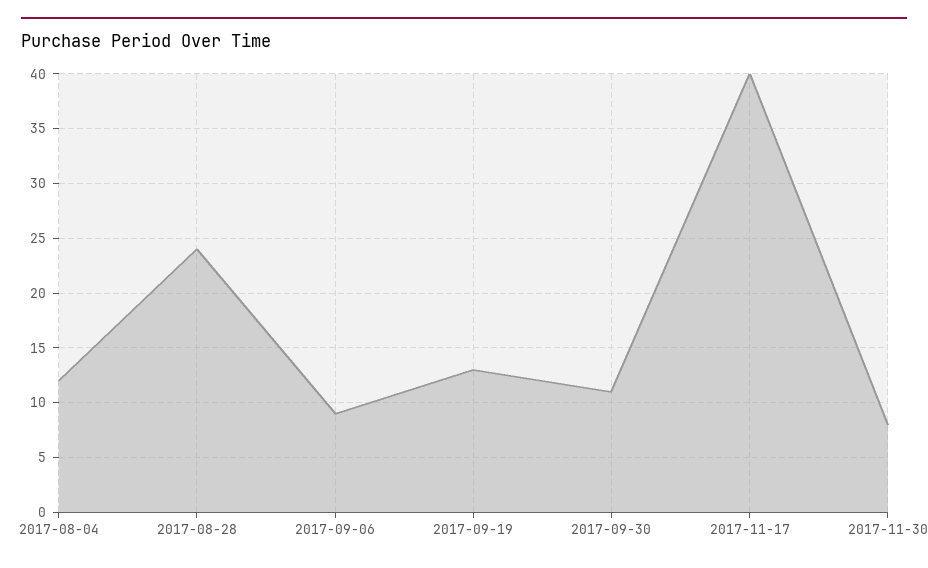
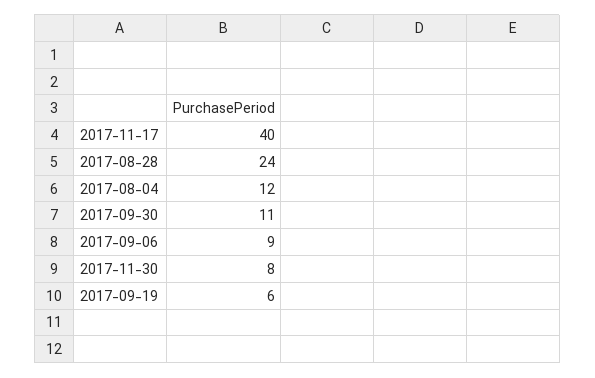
  {
    "2017-08-04": 12,
    "2017-08-28": 24,
    "2017-09-06": 9,
-   "2017-09-19": 13,
+   "2017-09-19": 6,
    "2017-09-30": 11,
    "2017-11-17": 40,
    "2017-11-30": 8
  }

